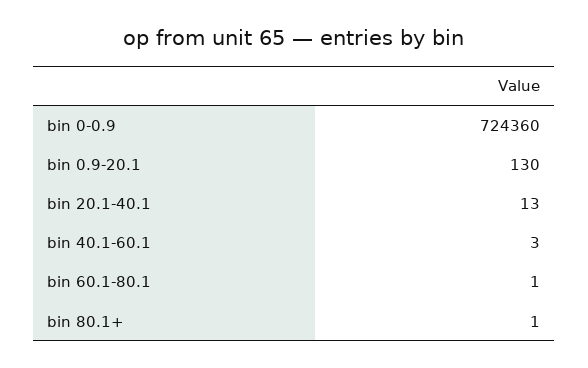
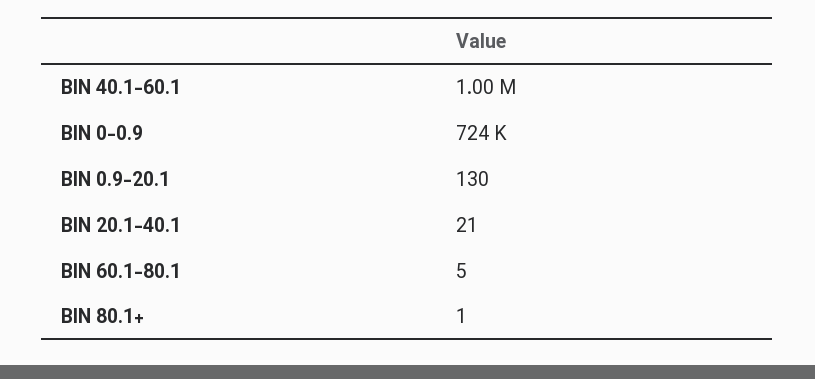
  {
    "bin 0-0.9": 724360,
    "bin 0.9-20.1": 130,
-   "bin 20.1-40.1": 13,
+   "bin 20.1-40.1": 21,
-   "bin 40.1-60.1": 3,
+   "bin 40.1-60.1": 1000000,
-   "bin 60.1-80.1": 1,
+   "bin 60.1-80.1": 5,
    "bin 80.1+": 1
  }

